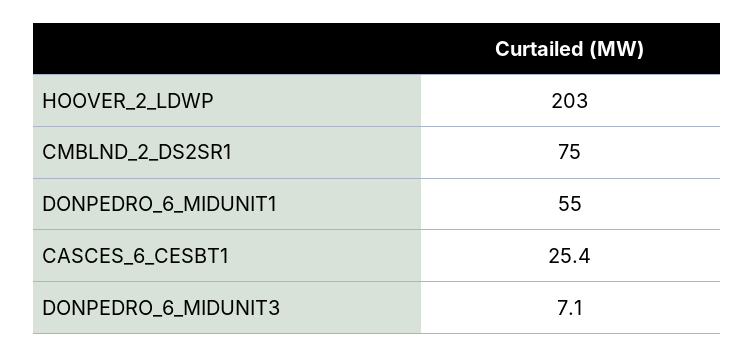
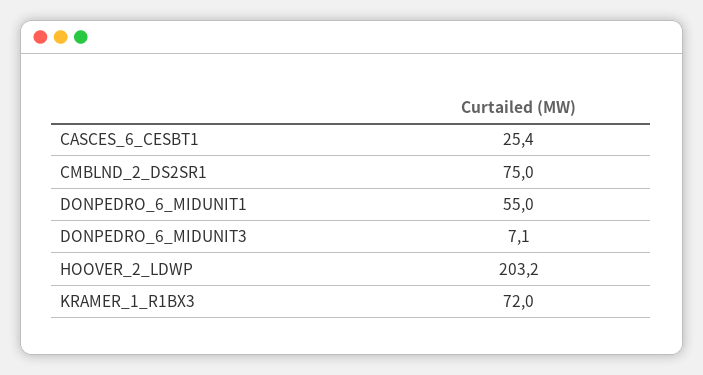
  {
-   "HOOVER_2_LDWP": 203,
+   "HOOVER_2_LDWP": 203.2,
    "CMBLND_2_DS2SR1": 75,
    "DONPEDRO_6_MIDUNIT1": 55,
    "CASCES_6_CESBT1": 25.4,
-   "DONPEDRO_6_MIDUNIT3": 7.1
+   "DONPEDRO_6_MIDUNIT3": 7.1,
+   "KRAMER_1_R1BX3": 72
  }

